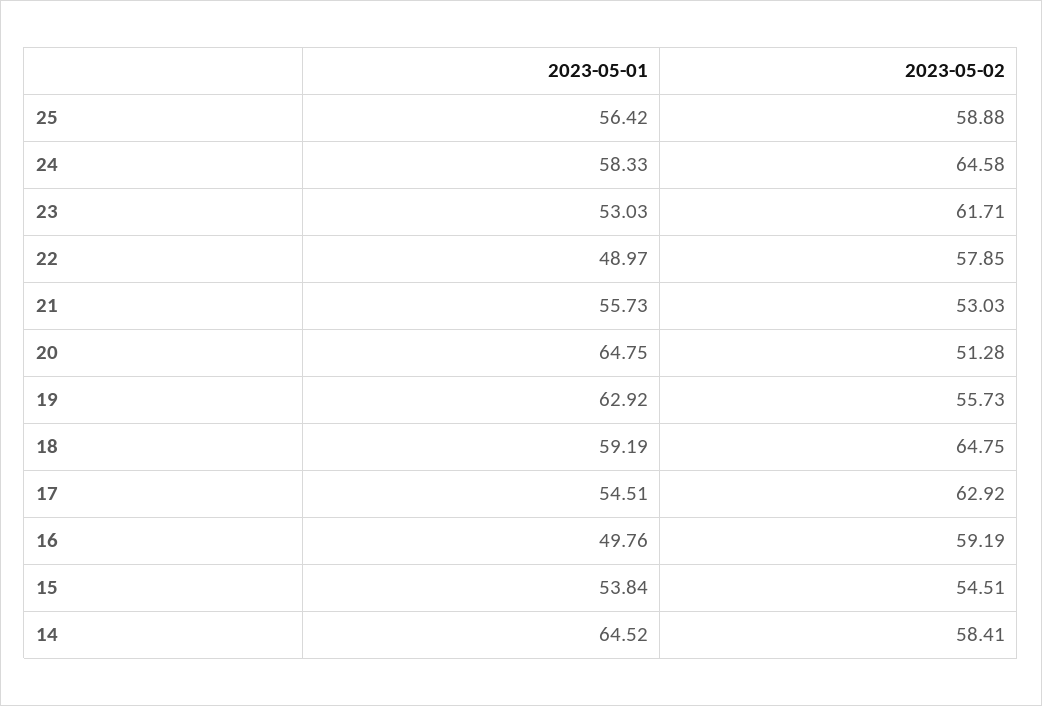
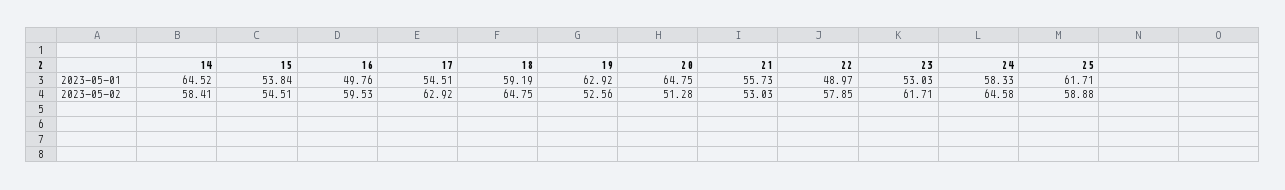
  {
    "2023-05-01": {
-     "25": 56.42,
+     "25": 61.71,
      "24": 58.33,
      "23": 53.03,
      "22": 48.97,
      "21": 55.73,
      "20": 64.75,
      "19": 62.92,
      "18": 59.19,
      "17": 54.51,
      "16": 49.76,
      "15": 53.84,
      "14": 64.52
    },
    "2023-05-02": {
      "25": 58.88,
      "24": 64.58,
      "23": 61.71,
      "22": 57.85,
      "21": 53.03,
      "20": 51.28,
-     "19": 55.73,
+     "19": 52.56,
      "18": 64.75,
      "17": 62.92,
-     "16": 59.19,
+     "16": 59.53,
      "15": 54.51,
      "14": 58.41
    }
  }

